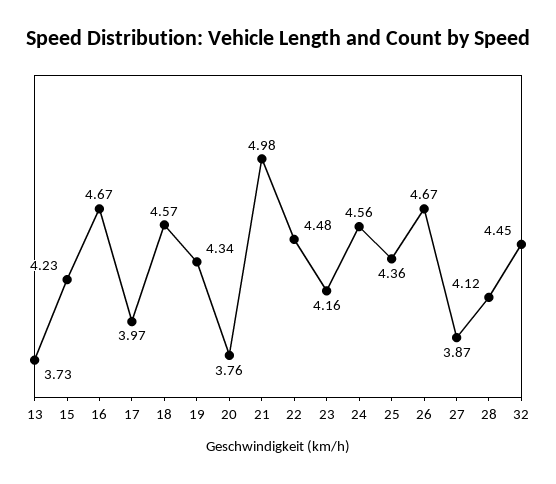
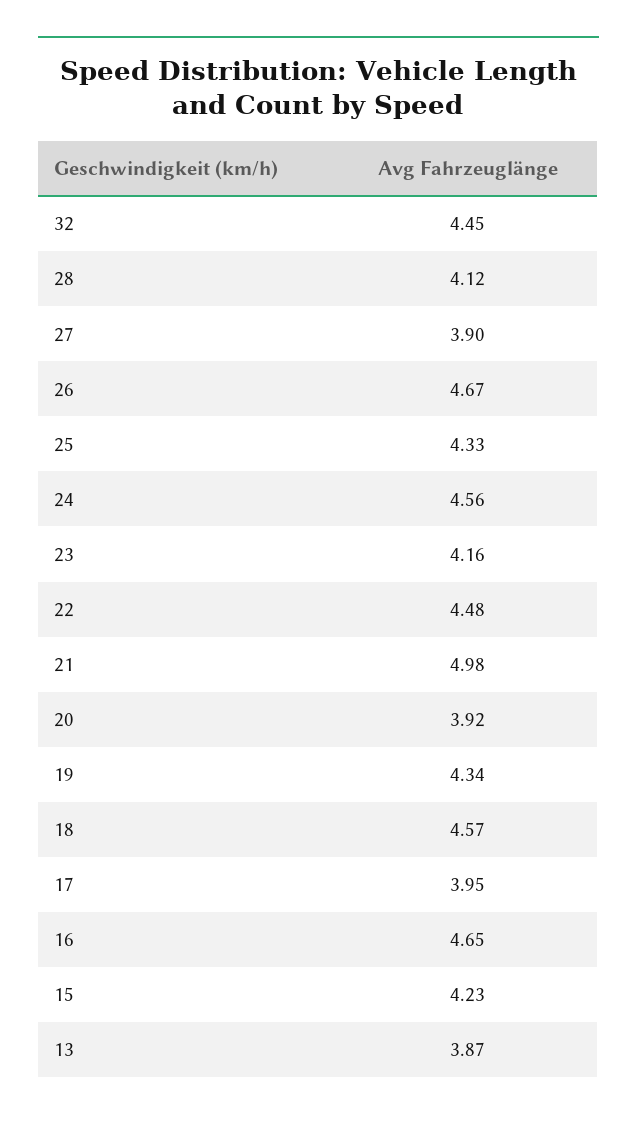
  {
-   "13": 3.73,
+   "13": 3.87,
    "15": 4.23,
-   "16": 4.67,
+   "16": 4.65,
-   "17": 3.97,
+   "17": 3.95,
    "18": 4.57,
    "19": 4.34,
-   "20": 3.76,
+   "20": 3.92,
    "21": 4.98,
    "22": 4.48,
    "23": 4.16,
    "24": 4.56,
-   "25": 4.36,
+   "25": 4.33,
    "26": 4.67,
-   "27": 3.87,
+   "27": 3.9,
    "28": 4.12,
    "32": 4.45
  }

